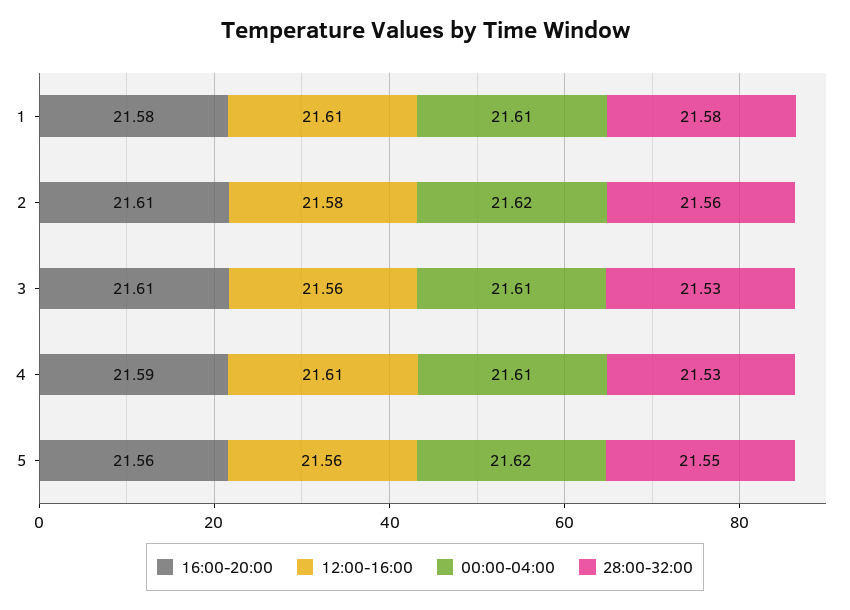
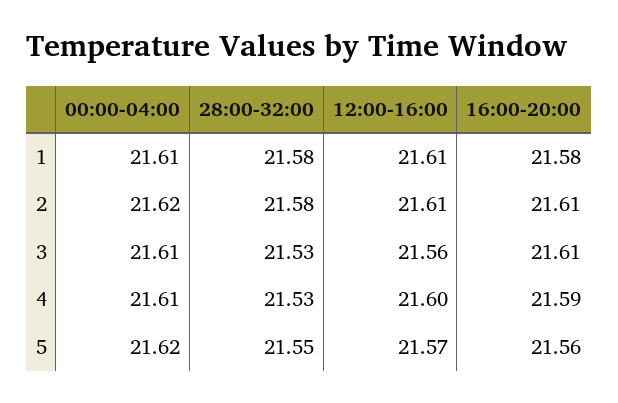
  {
    "16:00-20:00": {
      "1": 21.58,
      "2": 21.61,
      "3": 21.61,
      "4": 21.59,
      "5": 21.56
    },
    "12:00-16:00": {
      "1": 21.61,
-     "2": 21.58,
+     "2": 21.61,
      "3": 21.56,
-     "4": 21.61,
+     "4": 21.6,
-     "5": 21.56
+     "5": 21.57
    },
    "00:00-04:00": {
      "1": 21.61,
      "2": 21.62,
      "3": 21.61,
      "4": 21.61,
      "5": 21.62
    },
    "28:00-32:00": {
      "1": 21.58,
-     "2": 21.56,
+     "2": 21.58,
      "3": 21.53,
      "4": 21.53,
      "5": 21.55
    }
  }

